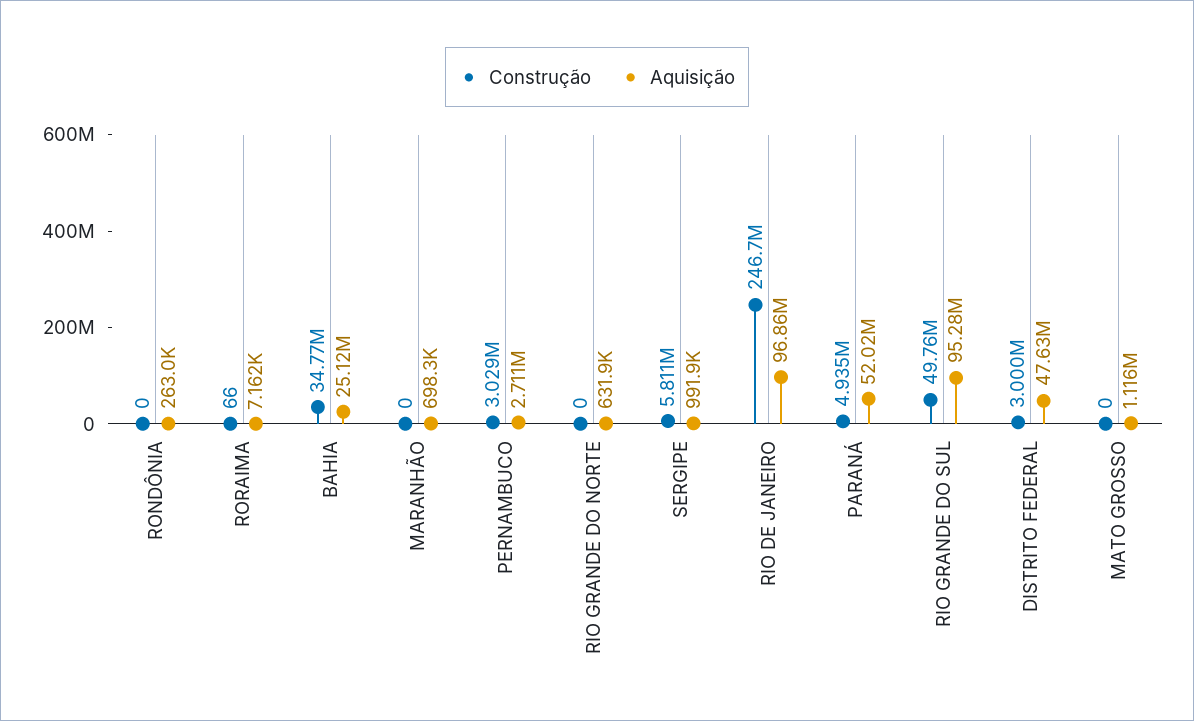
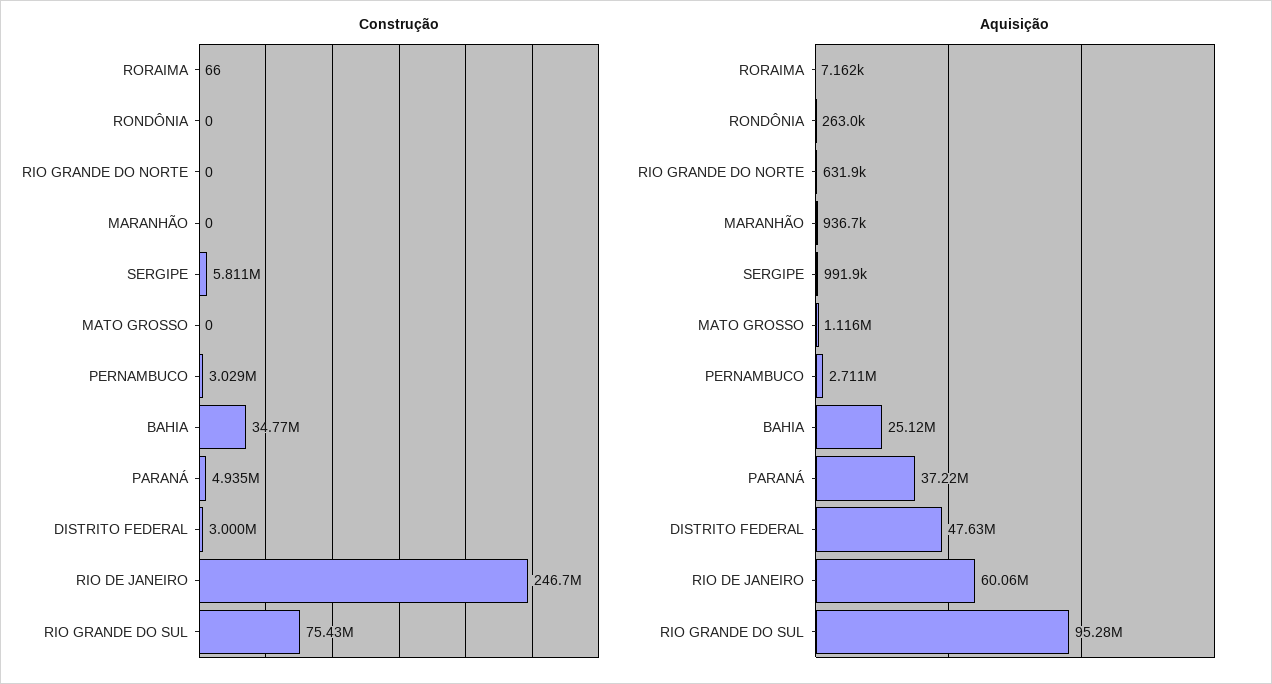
  {
    "Construção": {
      "RONDÔNIA": 0,
      "RORAIMA": 66,
      "BAHIA": 34770000,
      "MARANHÃO": 0,
      "PERNAMBUCO": 3029000,
      "RIO GRANDE DO NORTE": 0,
      "SERGIPE": 5811000,
      "RIO DE JANEIRO": 246700000,
      "PARANÁ": 4935000,
-     "RIO GRANDE DO SUL": 49760000,
+     "RIO GRANDE DO SUL": 75430000,
      "DISTRITO FEDERAL": 3000000,
      "MATO GROSSO": 0
    },
    "Aquisição": {
      "RONDÔNIA": 263000,
      "RORAIMA": 7162,
      "BAHIA": 25120000,
-     "MARANHÃO": 698300,
+     "MARANHÃO": 936700,
      "PERNAMBUCO": 2711000,
      "RIO GRANDE DO NORTE": 631900,
      "SERGIPE": 991900,
-     "RIO DE JANEIRO": 96860000,
+     "RIO DE JANEIRO": 60060000,
-     "PARANÁ": 52020000,
+     "PARANÁ": 37220000,
      "RIO GRANDE DO SUL": 95280000,
      "DISTRITO FEDERAL": 47630000,
      "MATO GROSSO": 1116000
    }
  }

